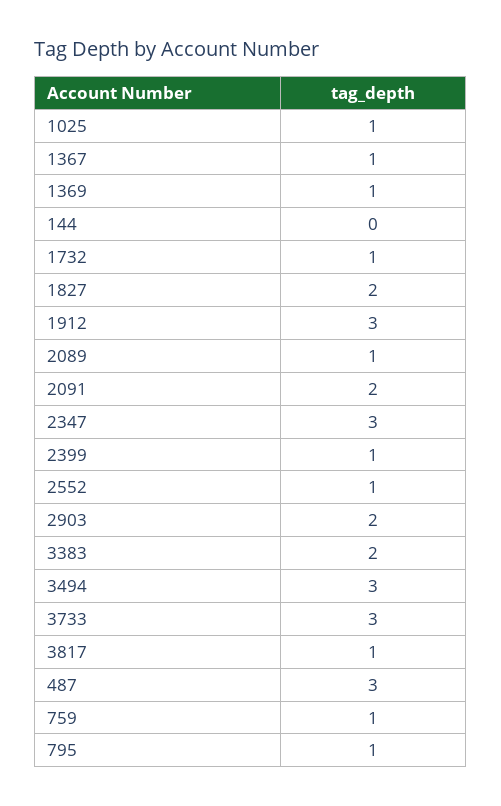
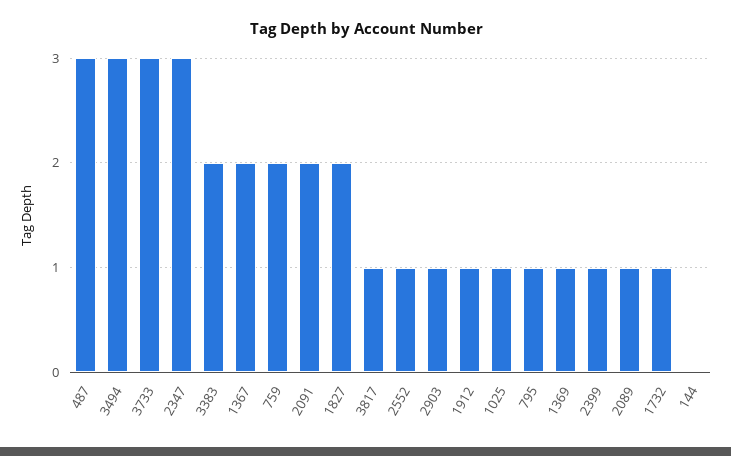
  {
    "1025": 1,
-   "1367": 1,
+   "1367": 2,
    "1369": 1,
    "144": 0,
    "1732": 1,
    "1827": 2,
-   "1912": 3,
+   "1912": 1,
    "2089": 1,
    "2091": 2,
    "2347": 3,
    "2399": 1,
    "2552": 1,
-   "2903": 2,
+   "2903": 1,
    "3383": 2,
    "3494": 3,
    "3733": 3,
    "3817": 1,
    "487": 3,
-   "759": 1,
+   "759": 2,
    "795": 1
  }

